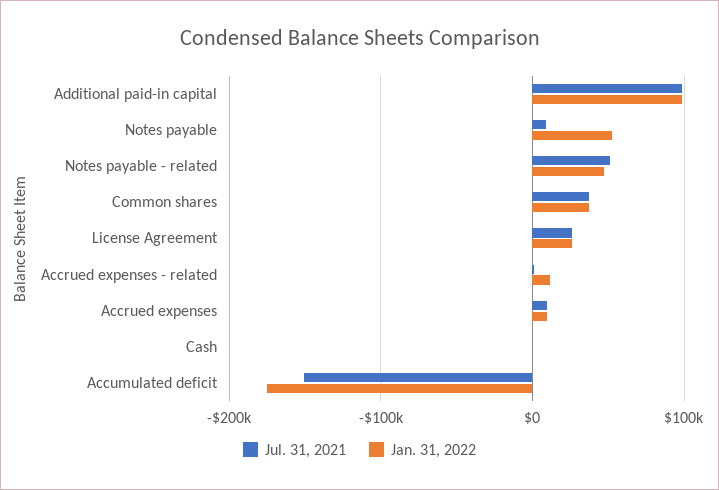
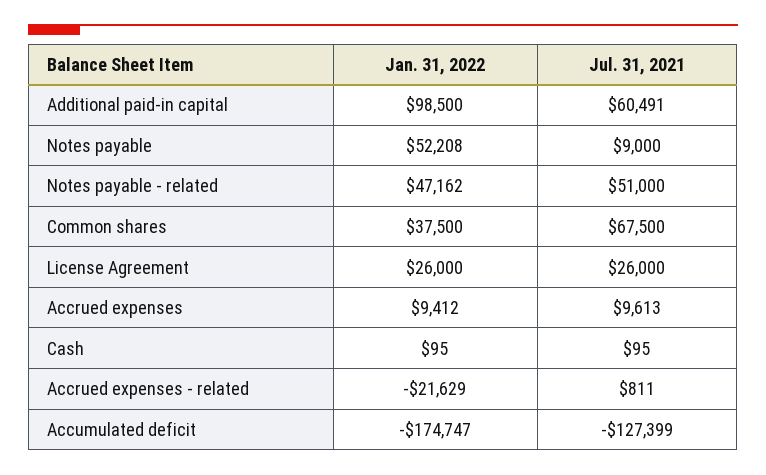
  {
    "Jul. 31, 2021": {
-     "Additional paid-in capital": 100000,
+     "Additional paid-in capital": 60491,
      "Notes payable": 9000,
      "Notes payable - related": 51000,
-     "Common shares": 40000,
+     "Common shares": 67500,
      "License Agreement": 26000,
      "Accrued expenses - related": 811,
      "Accrued expenses": 9613,
      "Cash": 95,
-     "Accumulated deficit": -150000
+     "Accumulated deficit": -127399
    },
    "Jan. 31, 2022": {
      "Additional paid-in capital": 98500,
      "Notes payable": 52208,
      "Notes payable - related": 47162,
      "Common shares": 37500,
      "License Agreement": 26000,
-     "Accrued expenses - related": 10000,
+     "Accrued expenses - related": -21629,
      "Accrued expenses": 9412,
      "Cash": 95,
      "Accumulated deficit": -174747
    }
  }

